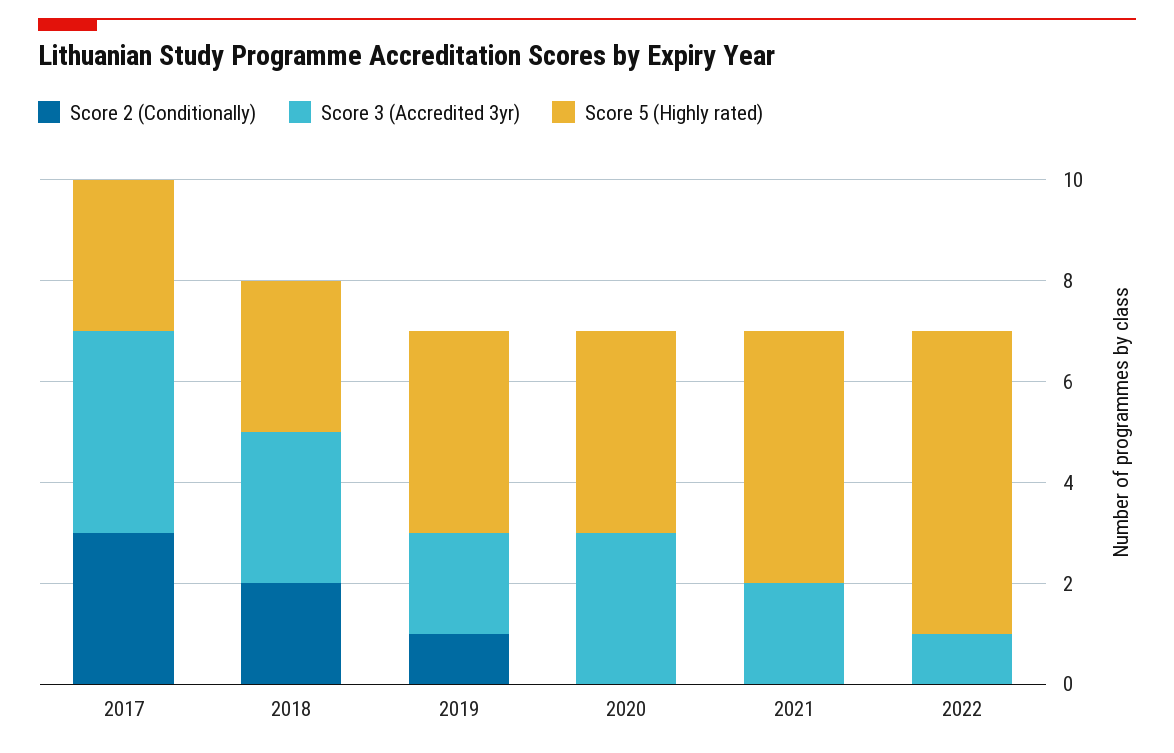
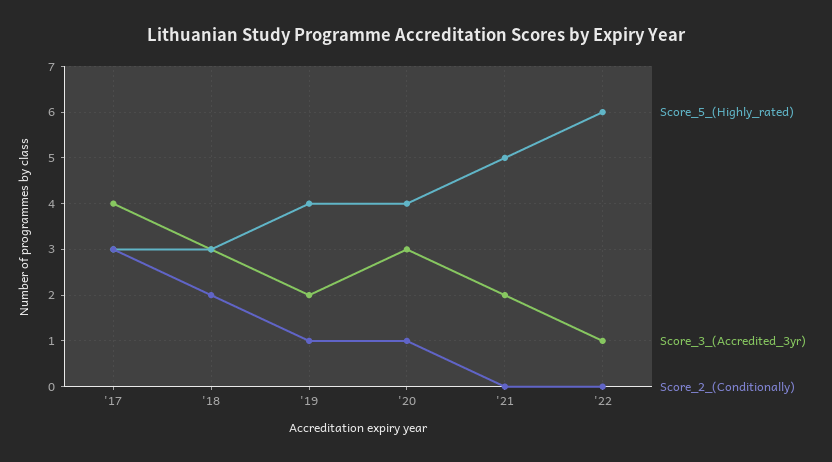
  {
    "Score 2 (Conditionally)": {
      "2017": 3,
      "2018": 2,
      "2019": 1,
-     "2020": 0,
+     "2020": 1,
      "2021": 0,
      "2022": 0
    },
    "Score 3 (Accredited 3yr)": {
      "2017": 4,
      "2018": 3,
      "2019": 2,
      "2020": 3,
      "2021": 2,
      "2022": 1
    },
    "Score 5 (Highly rated)": {
      "2017": 3,
      "2018": 3,
      "2019": 4,
      "2020": 4,
      "2021": 5,
      "2022": 6
    }
  }

